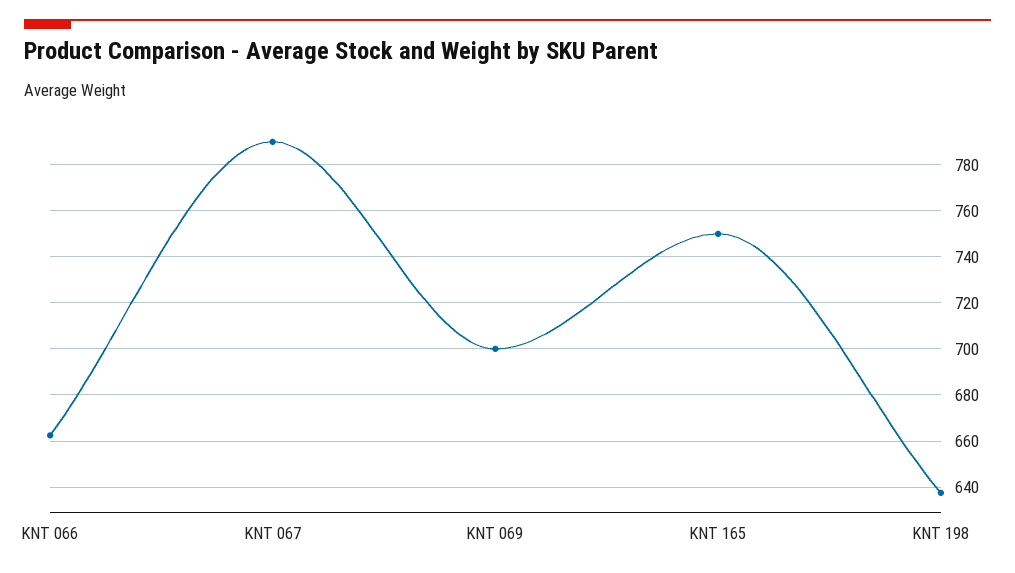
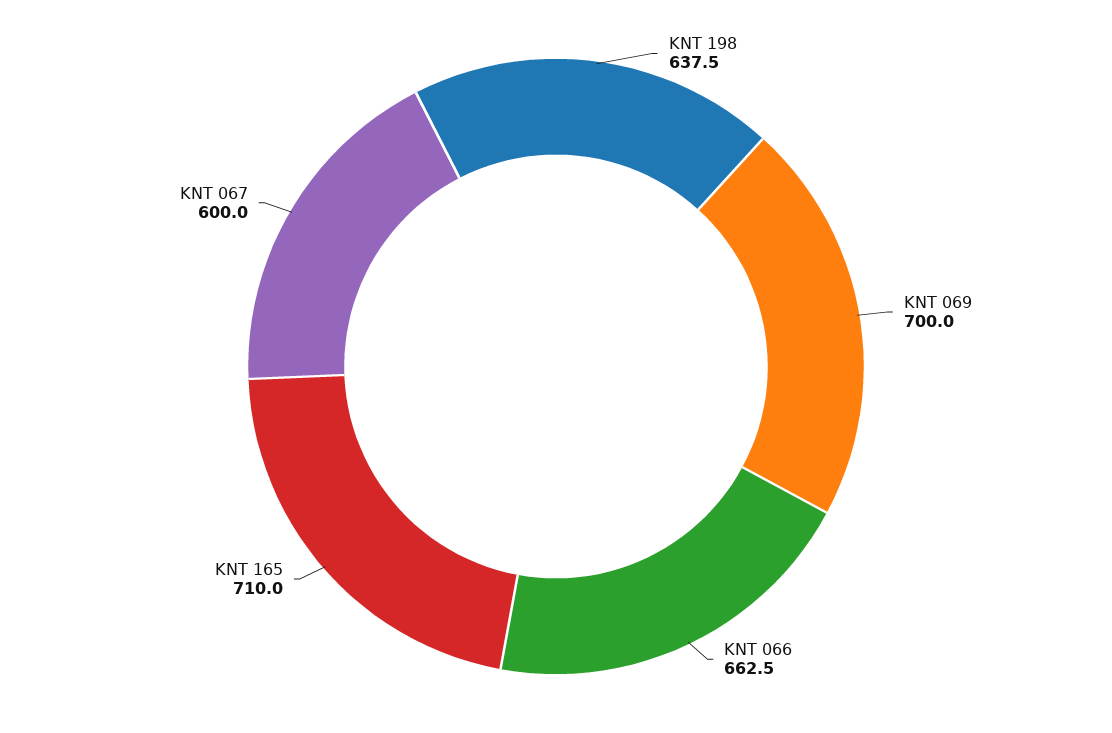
  {
    "KNT 066": 662.5,
-   "KNT 067": 790,
+   "KNT 067": 600,
    "KNT 069": 700,
-   "KNT 165": 750,
+   "KNT 165": 710,
    "KNT 198": 637.5
  }

